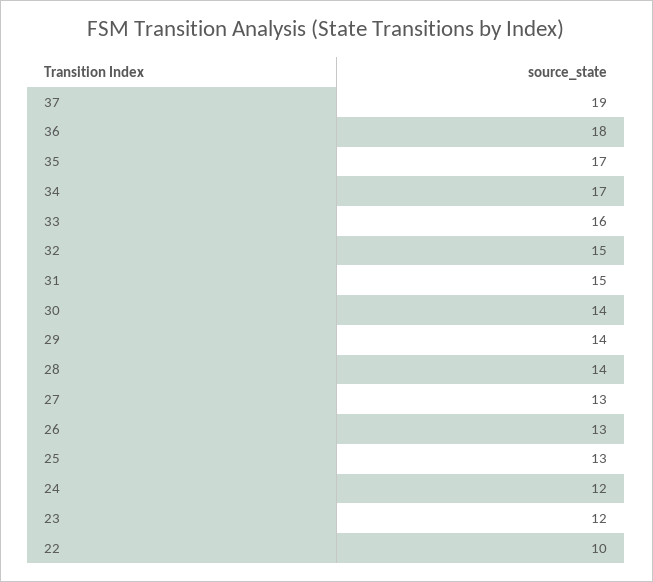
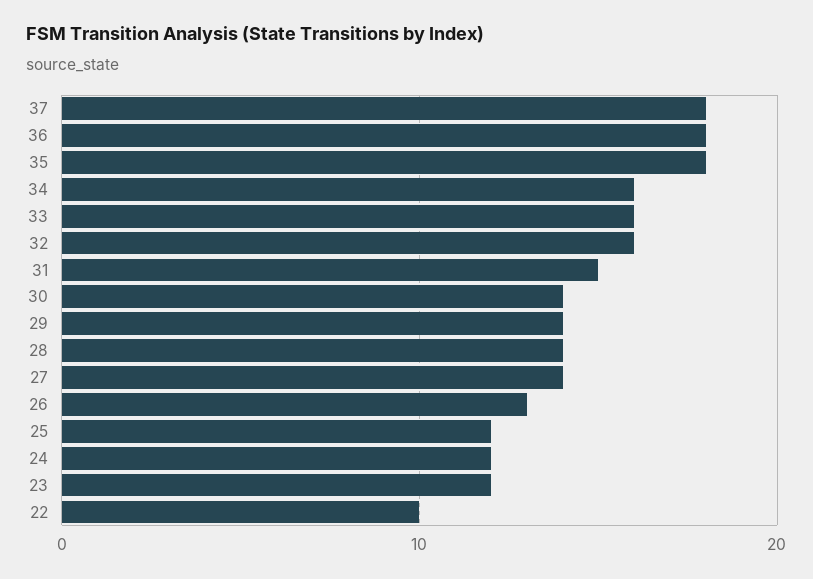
  {
-   "37": 19,
+   "37": 18,
    "36": 18,
-   "35": 17,
+   "35": 18,
-   "34": 17,
+   "34": 16,
    "33": 16,
-   "32": 15,
+   "32": 16,
    "31": 15,
    "30": 14,
    "29": 14,
    "28": 14,
-   "27": 13,
+   "27": 14,
    "26": 13,
-   "25": 13,
+   "25": 12,
    "24": 12,
    "23": 12,
    "22": 10
  }

